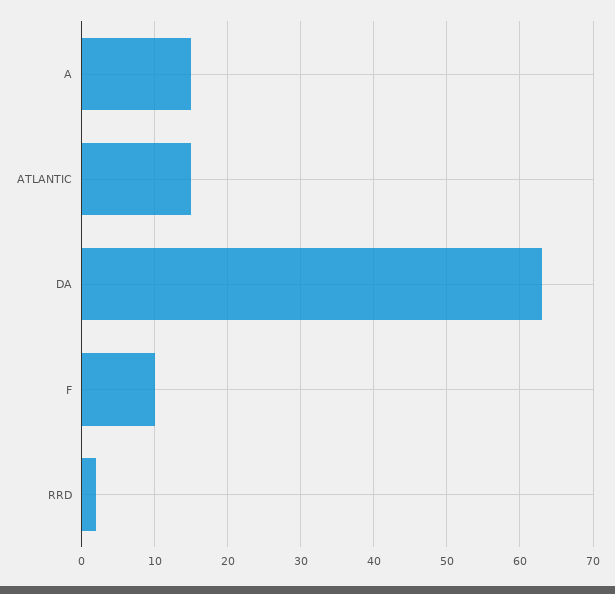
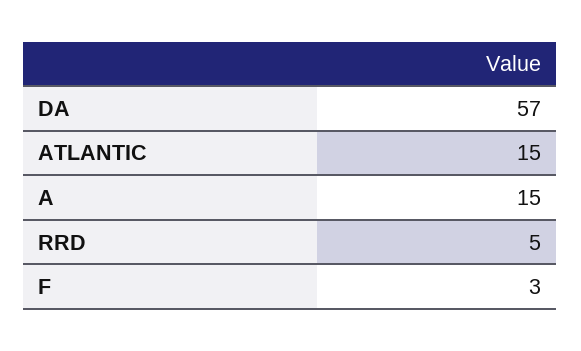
  {
    "A": 15,
    "ATLANTIC": 15,
-   "DA": 63,
+   "DA": 57,
-   "F": 10,
+   "F": 3,
-   "RRD": 2
+   "RRD": 5
  }

